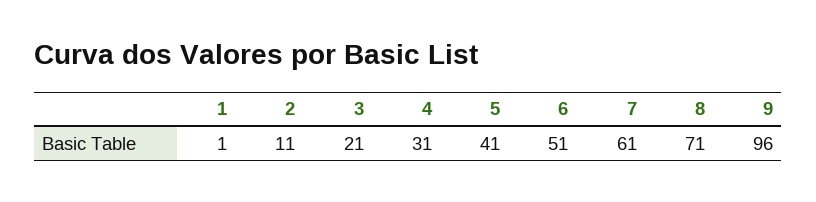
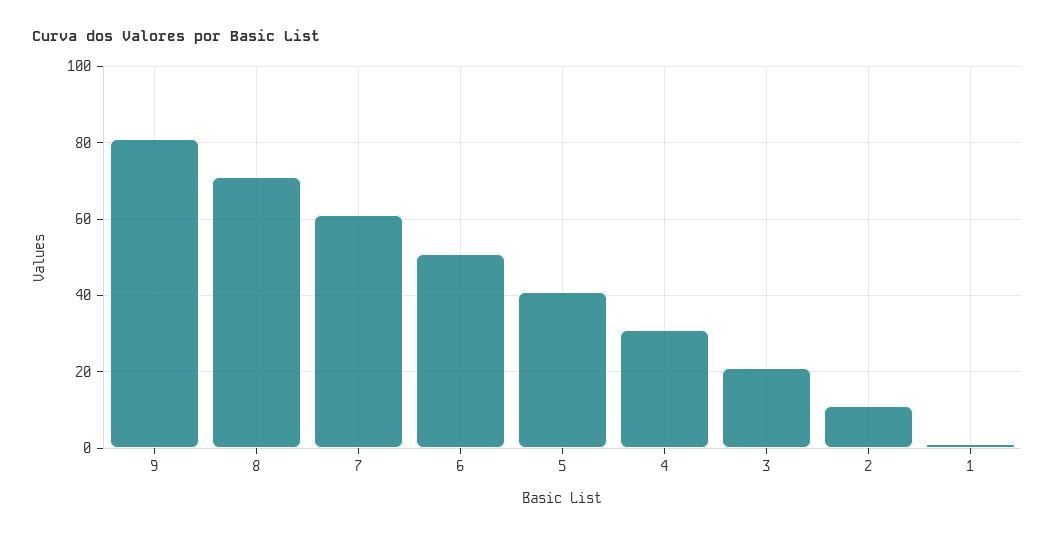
  {
    "1": 1,
    "2": 11,
    "3": 21,
    "4": 31,
    "5": 41,
    "6": 51,
    "7": 61,
    "8": 71,
-   "9": 96
+   "9": 80
  }

